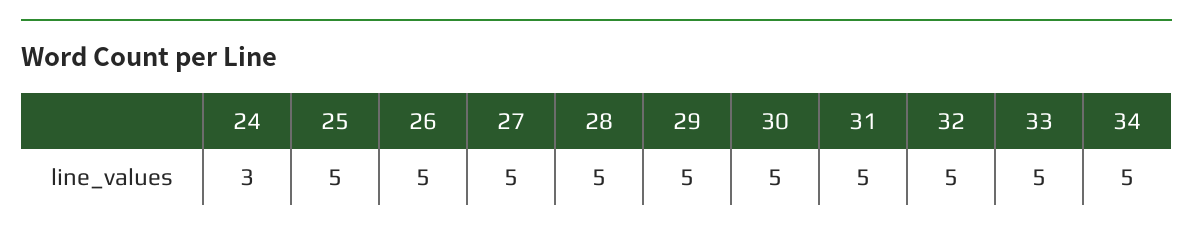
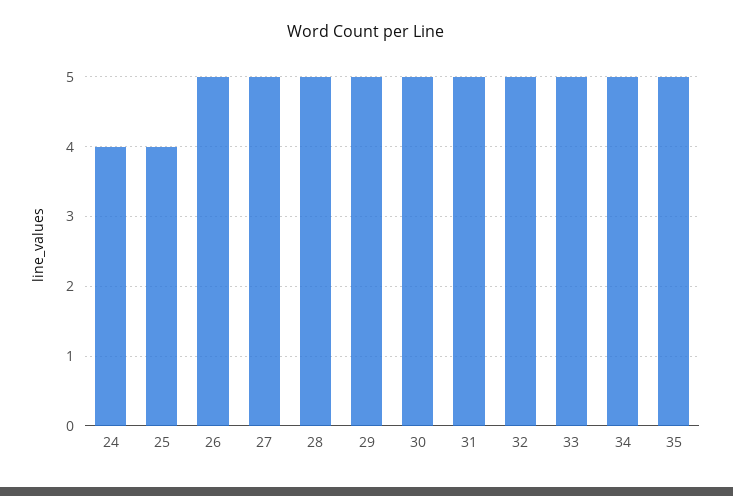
  {
-   "24": 3,
+   "24": 4,
-   "25": 5,
+   "25": 4,
    "26": 5,
    "27": 5,
    "28": 5,
    "29": 5,
    "30": 5,
    "31": 5,
    "32": 5,
    "33": 5,
-   "34": 5
+   "34": 5,
+   "35": 5
  }

